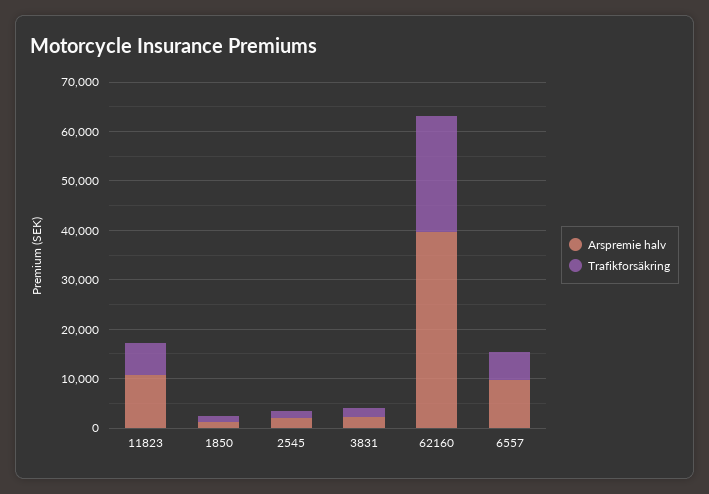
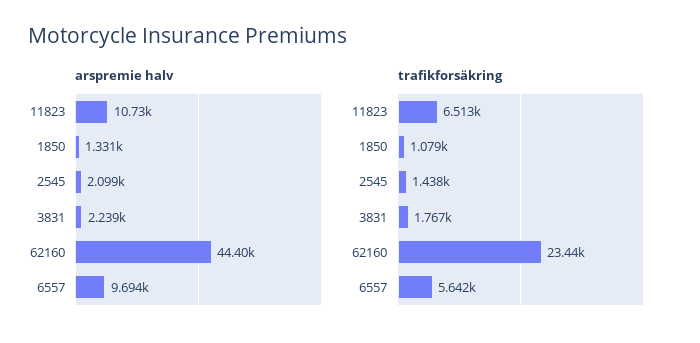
  {
    "Arspremie halv": {
      "11823": 10730,
      "1850": 1331,
      "2545": 2099,
      "3831": 2239,
-     "62160": 40000,
+     "62160": 44400,
      "6557": 9694
    },
    "Trafikforsäkring": {
      "11823": 6513,
      "1850": 1079,
      "2545": 1438,
      "3831": 1767,
      "62160": 23440,
      "6557": 5642
    }
  }

